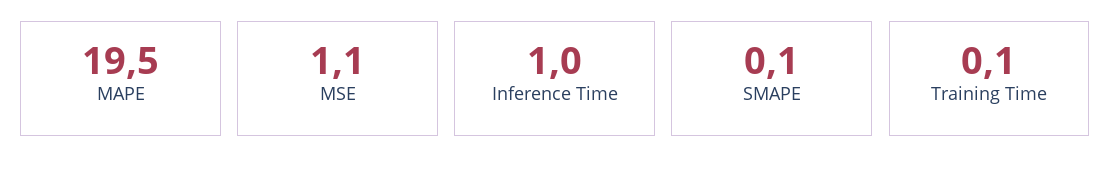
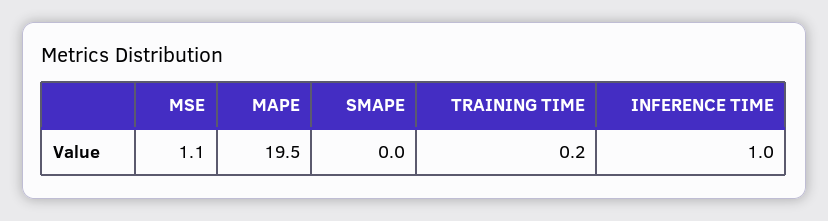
  {
    "MAPE": 19.5,
    "MSE": 1.1,
    "Inference Time": 1,
-   "SMAPE": 0.1,
+   "SMAPE": 0,
-   "Training Time": 0.1
+   "Training Time": 0.2
  }

